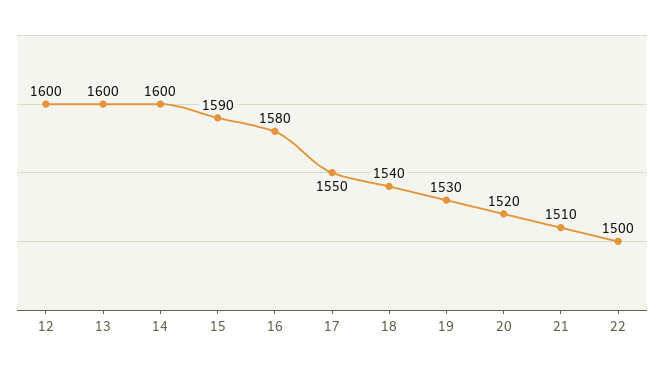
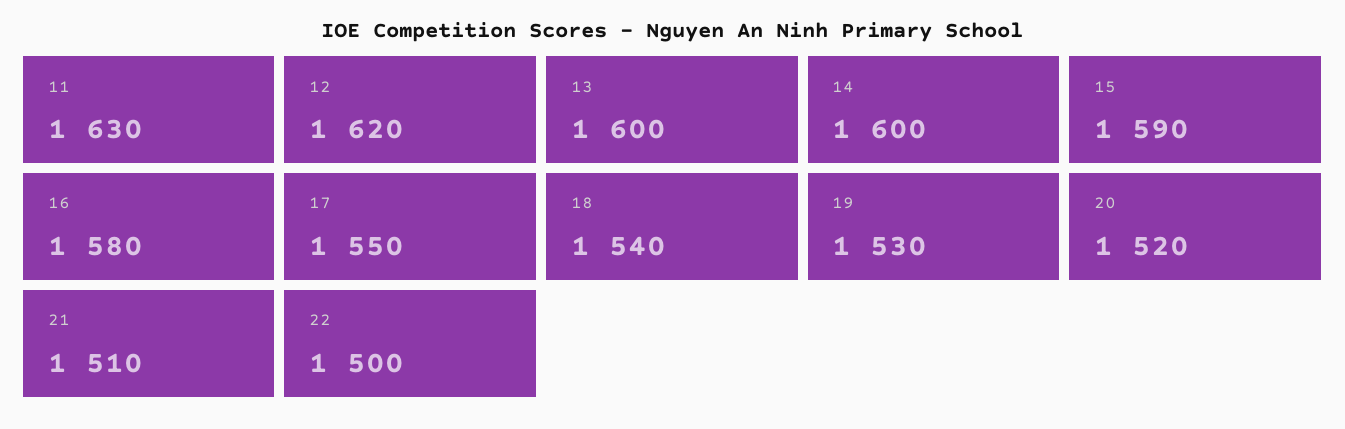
  {
-   "12": 1600,
+   "12": 1620,
    "13": 1600,
    "14": 1600,
    "15": 1590,
    "16": 1580,
    "17": 1550,
    "18": 1540,
    "19": 1530,
    "20": 1520,
    "21": 1510,
-   "22": 1500
+   "22": 1500,
+   "11": 1630
  }

